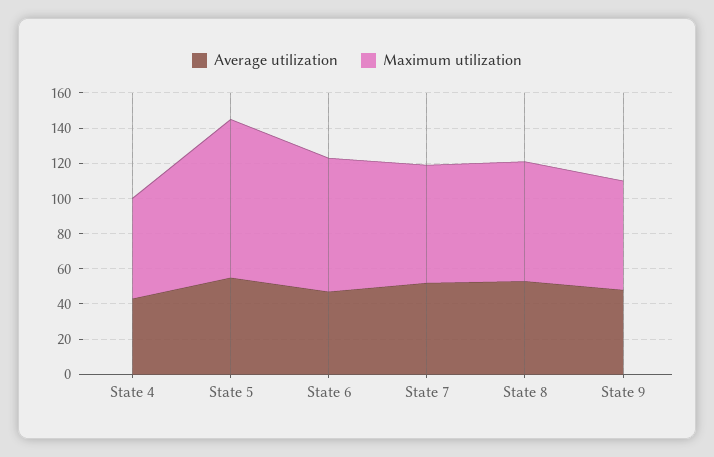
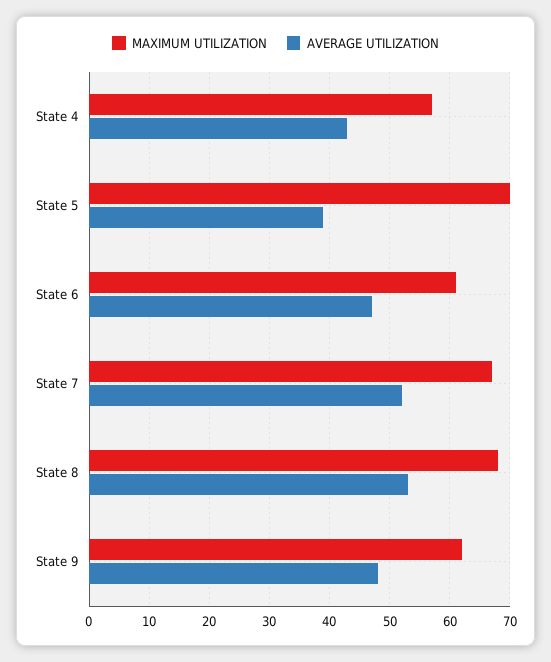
  {
    "Average utilization": {
      "State 4": 43,
-     "State 5": 55,
+     "State 5": 39,
      "State 6": 47,
      "State 7": 52,
      "State 8": 53,
      "State 9": 48
    },
    "Maximum utilization": {
      "State 4": 57,
-     "State 5": 90,
+     "State 5": 70,
-     "State 6": 75,
+     "State 6": 61,
      "State 7": 67,
      "State 8": 68,
      "State 9": 62
    }
  }

